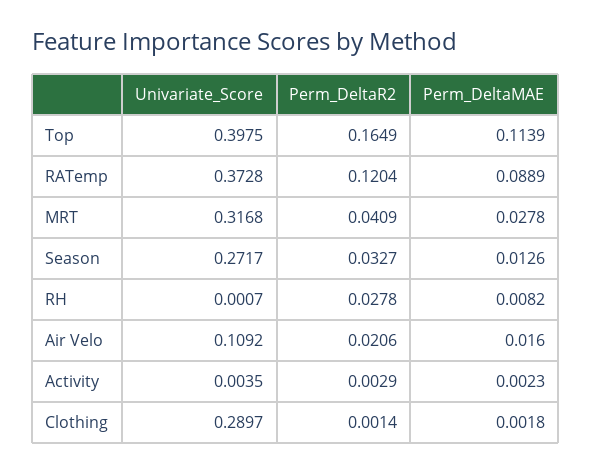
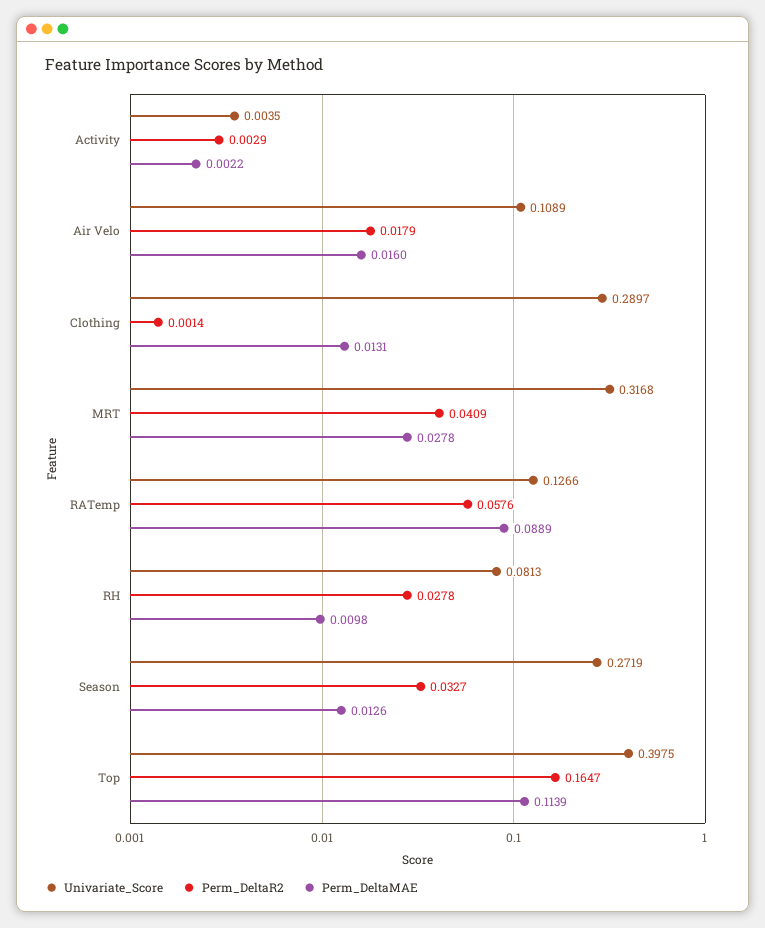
  {
    "Univariate_Score": {
      "Top": 0.3975,
-     "RATemp": 0.3728,
+     "RATemp": 0.1266,
      "MRT": 0.3168,
-     "Season": 0.2717,
+     "Season": 0.2719,
-     "RH": 0.0007,
+     "RH": 0.0813,
-     "Air Velo": 0.1092,
+     "Air Velo": 0.1089,
      "Activity": 0.0035,
      "Clothing": 0.2897
    },
    "Perm_DeltaR2": {
-     "Top": 0.1649,
+     "Top": 0.1647,
-     "RATemp": 0.1204,
+     "RATemp": 0.0576,
      "MRT": 0.0409,
      "Season": 0.0327,
      "RH": 0.0278,
-     "Air Velo": 0.0206,
+     "Air Velo": 0.0179,
      "Activity": 0.0029,
      "Clothing": 0.0014
    },
    "Perm_DeltaMAE": {
      "Top": 0.1139,
      "RATemp": 0.0889,
      "MRT": 0.0278,
      "Season": 0.0126,
-     "RH": 0.0082,
+     "RH": 0.0098,
      "Air Velo": 0.016,
-     "Activity": 0.0023,
+     "Activity": 0.0022,
-     "Clothing": 0.0018
+     "Clothing": 0.0131
    }
  }

